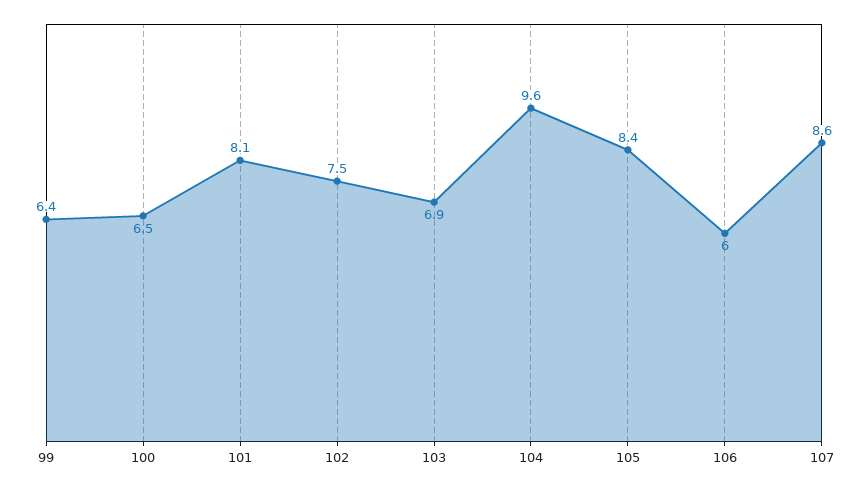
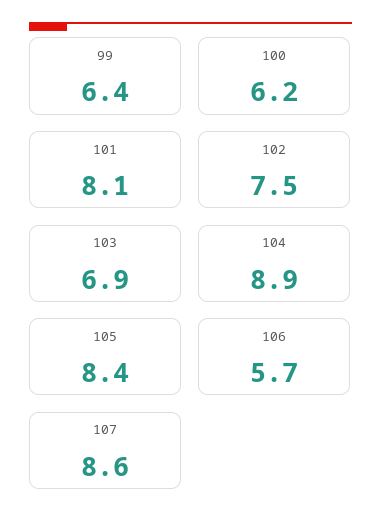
  {
    "99": 6.4,
-   "100": 6.5,
+   "100": 6.2,
    "101": 8.1,
    "102": 7.5,
    "103": 6.9,
-   "104": 9.6,
+   "104": 8.9,
    "105": 8.4,
-   "106": 6,
+   "106": 5.7,
    "107": 8.6
  }

